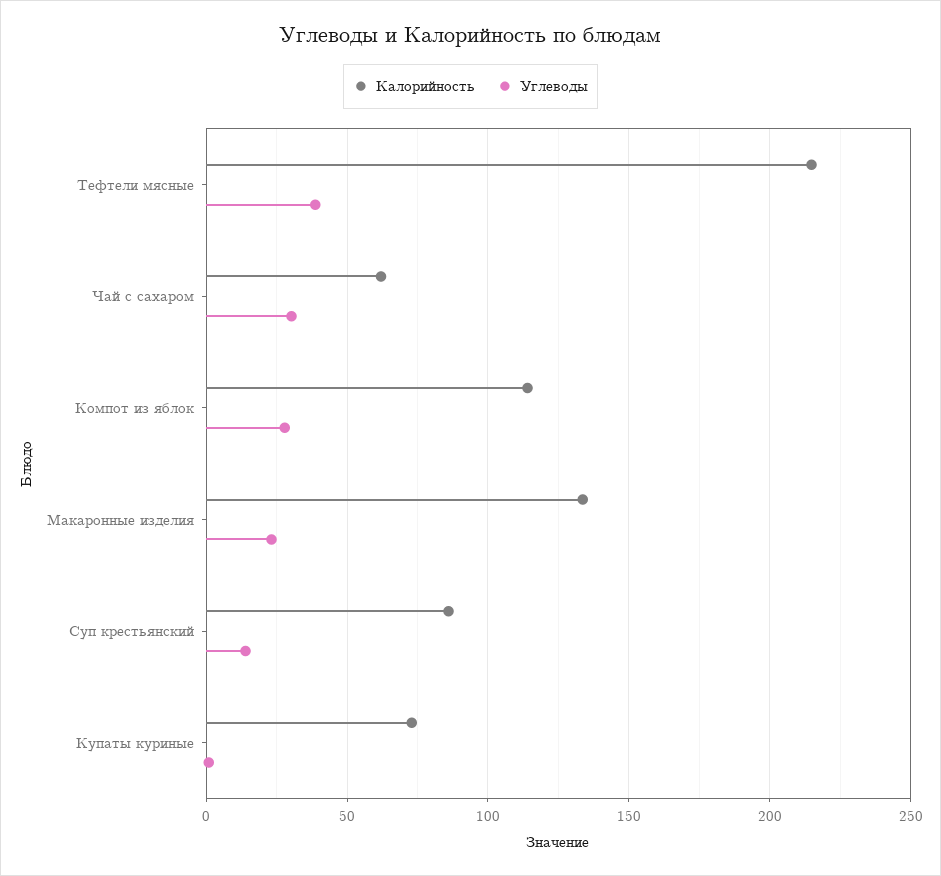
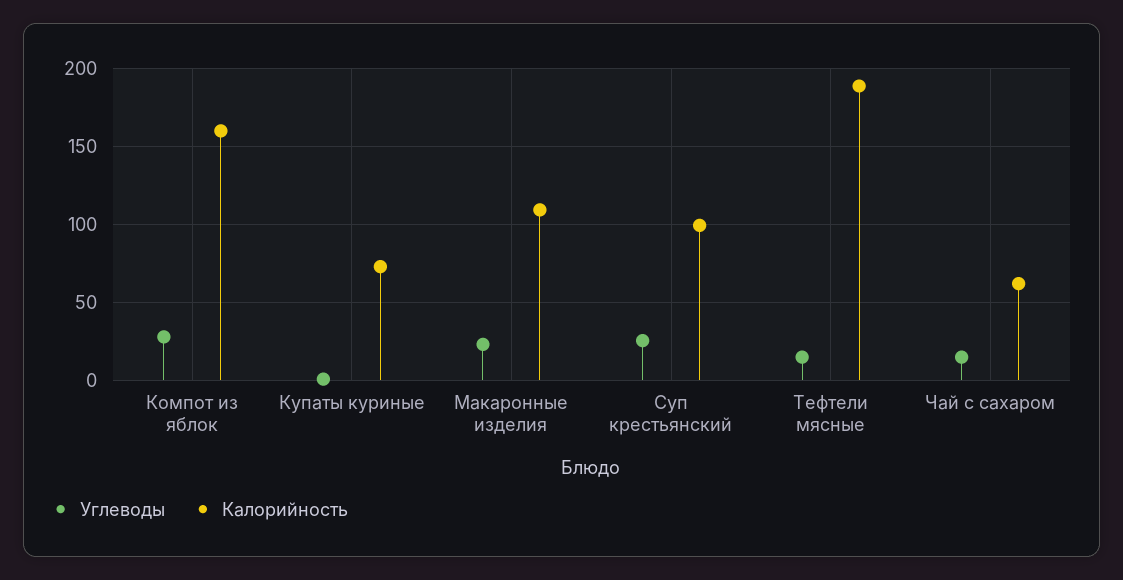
  {
    "Калорийность": {
-     "Тефтели мясные": 215,
+     "Тефтели мясные": 190,
      "Чай с сахаром": 60,
-     "Компот из яблок": 115,
+     "Компот из яблок": 160,
-     "Макаронные изделия": 135,
+     "Макаронные изделия": 110,
-     "Суп крестьянский": 85,
+     "Суп крестьянский": 100,
      "Купаты куриные": 75
    },
    "Углеводы": {
-     "Тефтели мясные": 40,
+     "Тефтели мясные": 15,
-     "Чай с сахаром": 30,
+     "Чай с сахаром": 15,
      "Компот из яблок": 30,
      "Макаронные изделия": 25,
-     "Суп крестьянский": 15,
+     "Суп крестьянский": 25,
      "Купаты куриные": 0
    }
  }

